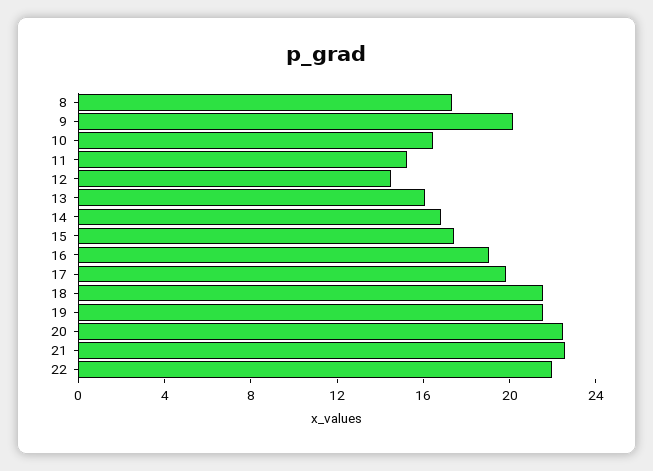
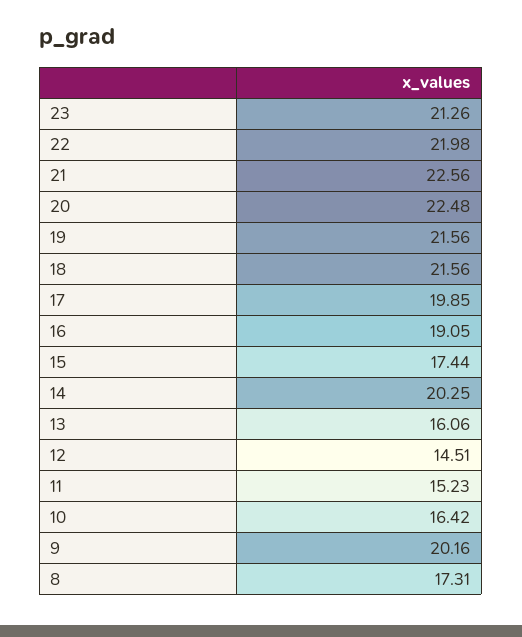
  {
    "8": 17.31,
    "9": 20.16,
    "10": 16.42,
    "11": 15.23,
    "12": 14.51,
    "13": 16.06,
-   "14": 17,
+   "14": 20.25,
    "15": 17.44,
    "16": 19.05,
    "17": 19.85,
    "18": 21.56,
    "19": 21.56,
    "20": 22.48,
    "21": 22.56,
-   "22": 21.98
+   "22": 21.98,
+   "23": 21.26
  }

